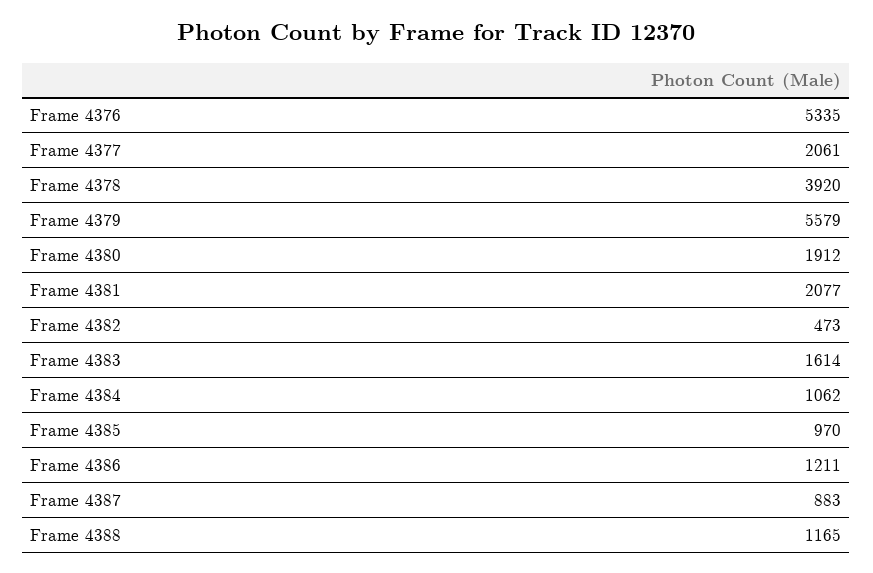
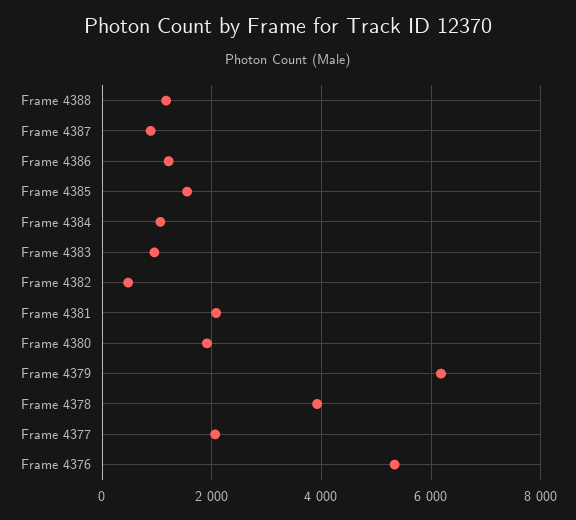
  {
    "Frame 4376": 5335,
    "Frame 4377": 2061,
    "Frame 4378": 3920,
-   "Frame 4379": 5579,
+   "Frame 4379": 6200,
    "Frame 4380": 1912,
    "Frame 4381": 2077,
    "Frame 4382": 473,
-   "Frame 4383": 1614,
+   "Frame 4383": 1000,
    "Frame 4384": 1062,
-   "Frame 4385": 970,
+   "Frame 4385": 1600,
    "Frame 4386": 1211,
    "Frame 4387": 883,
    "Frame 4388": 1165
  }

